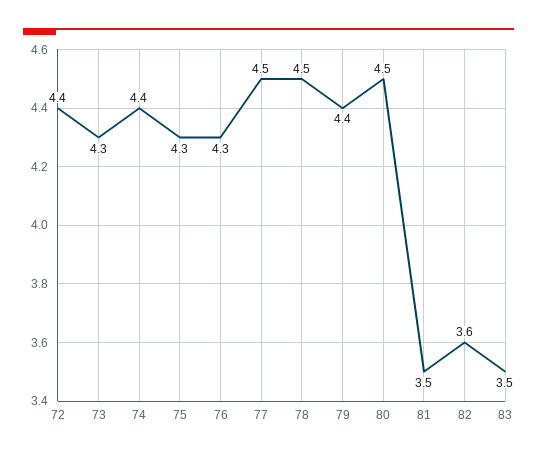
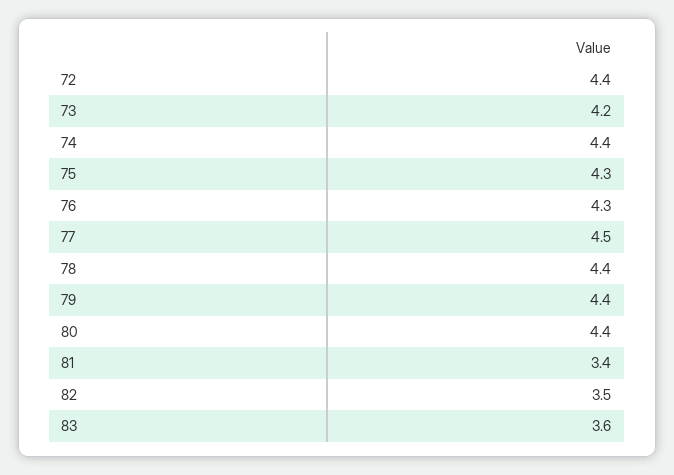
  {
    "72": 4.4,
-   "73": 4.3,
+   "73": 4.2,
    "74": 4.4,
    "75": 4.3,
    "76": 4.3,
    "77": 4.5,
-   "78": 4.5,
+   "78": 4.4,
    "79": 4.4,
-   "80": 4.5,
+   "80": 4.4,
-   "81": 3.5,
+   "81": 3.4,
-   "82": 3.6,
+   "82": 3.5,
-   "83": 3.5
+   "83": 3.6
  }

